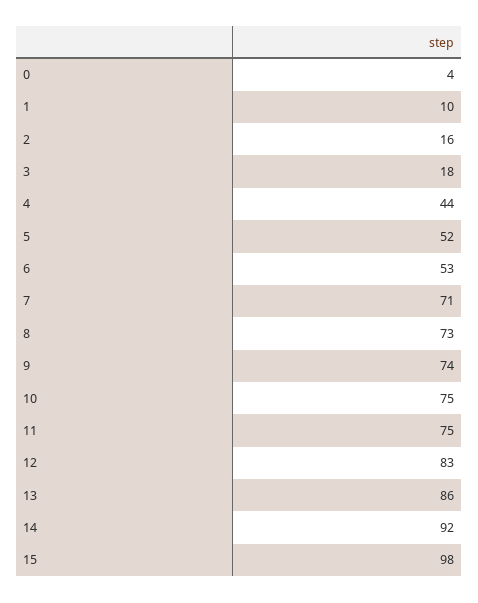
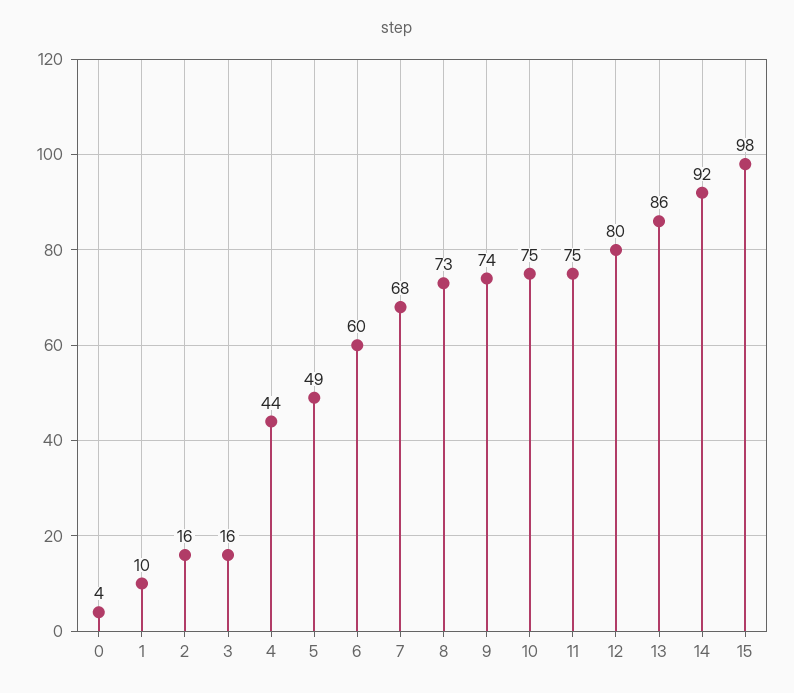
  {
    "0": 4,
    "1": 10,
    "2": 16,
-   "3": 18,
+   "3": 16,
    "4": 44,
-   "5": 52,
+   "5": 49,
-   "6": 53,
+   "6": 60,
-   "7": 71,
+   "7": 68,
    "8": 73,
    "9": 74,
    "10": 75,
    "11": 75,
-   "12": 83,
+   "12": 80,
    "13": 86,
    "14": 92,
    "15": 98
  }

